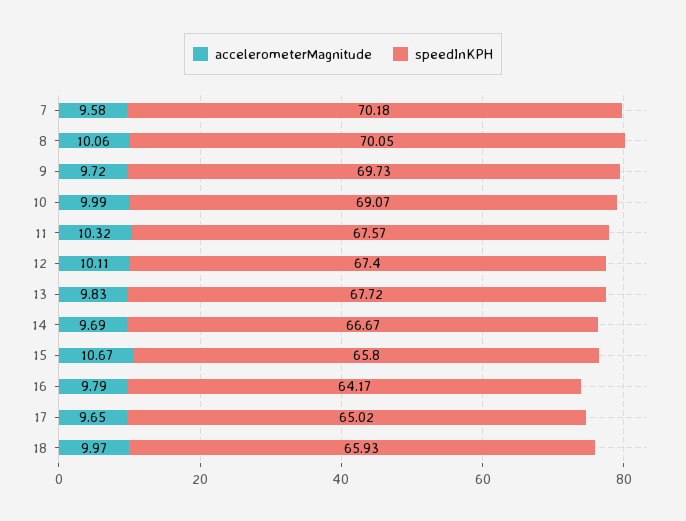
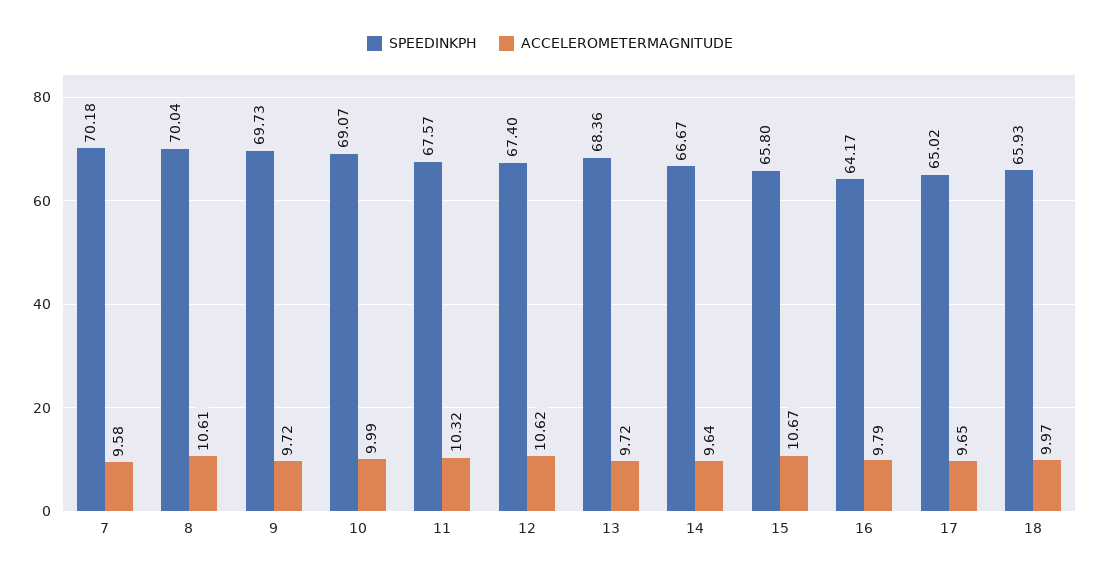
  {
    "accelerometerMagnitude": {
      "7": 9.58,
-     "8": 10.06,
+     "8": 10.61,
      "9": 9.72,
      "10": 9.99,
      "11": 10.32,
-     "12": 10.11,
+     "12": 10.62,
-     "13": 9.83,
+     "13": 9.72,
-     "14": 9.69,
+     "14": 9.64,
      "15": 10.67,
      "16": 9.79,
      "17": 9.65,
      "18": 9.97
    },
    "speedInKPH": {
      "7": 70.18,
-     "8": 70.05,
+     "8": 70.04,
      "9": 69.73,
      "10": 69.07,
      "11": 67.57,
      "12": 67.4,
-     "13": 67.72,
+     "13": 68.36,
      "14": 66.67,
      "15": 65.8,
      "16": 64.17,
      "17": 65.02,
      "18": 65.93
    }
  }

